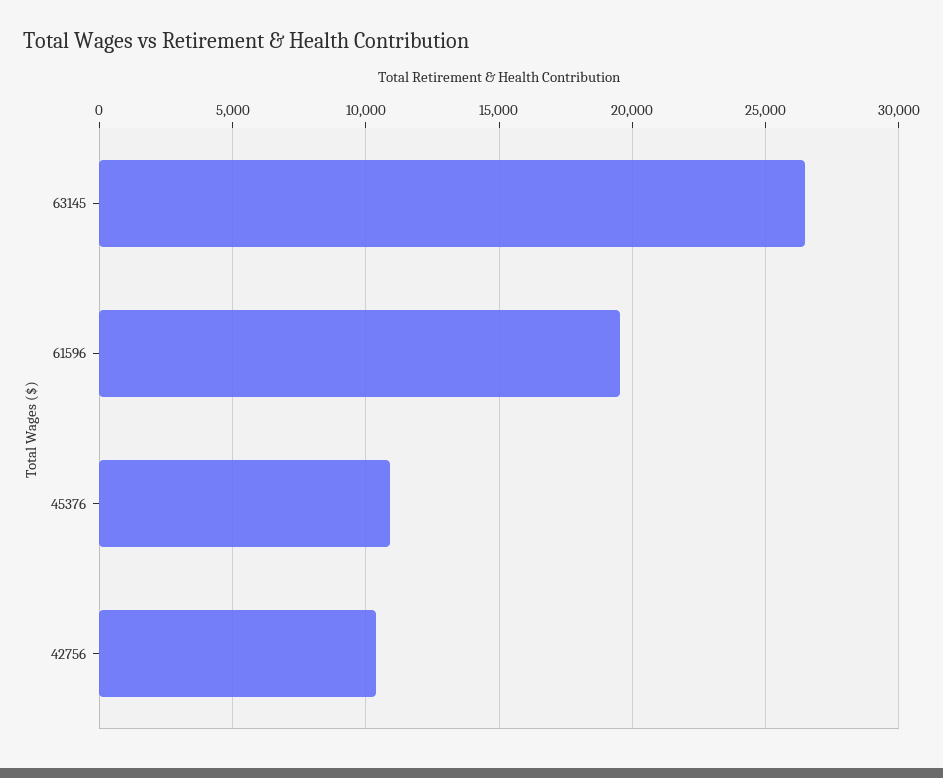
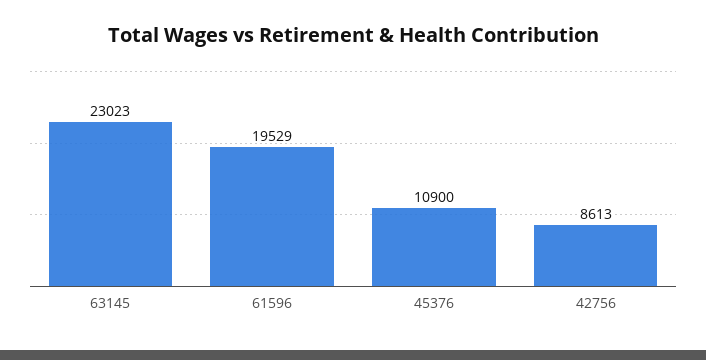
  {
-   "63145": 26500,
+   "63145": 23023,
    "61596": 19529,
    "45376": 10900,
-   "42756": 10500
+   "42756": 8613
  }

